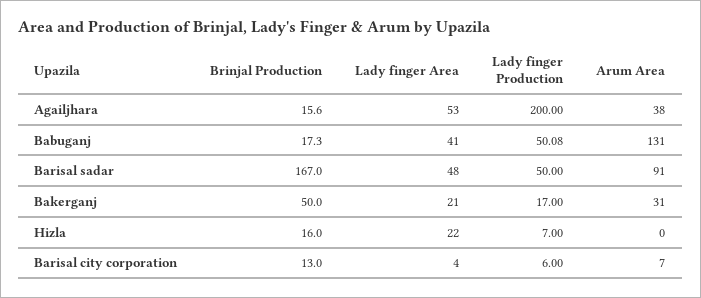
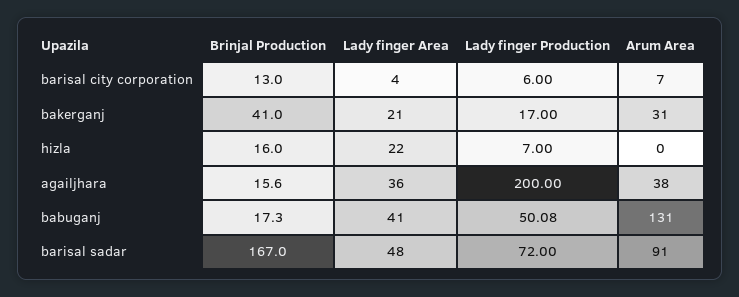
  {
    "Brinjal Production": {
      "Agailjhara": 15.6,
      "Babuganj": 17.3,
      "Barisal sadar": 167,
-     "Bakerganj": 50,
+     "Bakerganj": 41,
      "Hizla": 16,
      "Barisal city corporation": 13
    },
    "Lady finger Area": {
-     "Agailjhara": 53,
+     "Agailjhara": 36,
      "Babuganj": 41,
      "Barisal sadar": 48,
      "Bakerganj": 21,
      "Hizla": 22,
      "Barisal city corporation": 4
    },
    "Lady finger Production": {
      "Agailjhara": 200,
      "Babuganj": 50.08,
-     "Barisal sadar": 50,
+     "Barisal sadar": 72,
      "Bakerganj": 17,
      "Hizla": 7,
      "Barisal city corporation": 6
    },
    "Arum Area": {
      "Agailjhara": 38,
      "Babuganj": 131,
      "Barisal sadar": 91,
      "Bakerganj": 31,
      "Hizla": 0,
      "Barisal city corporation": 7
    }
  }

